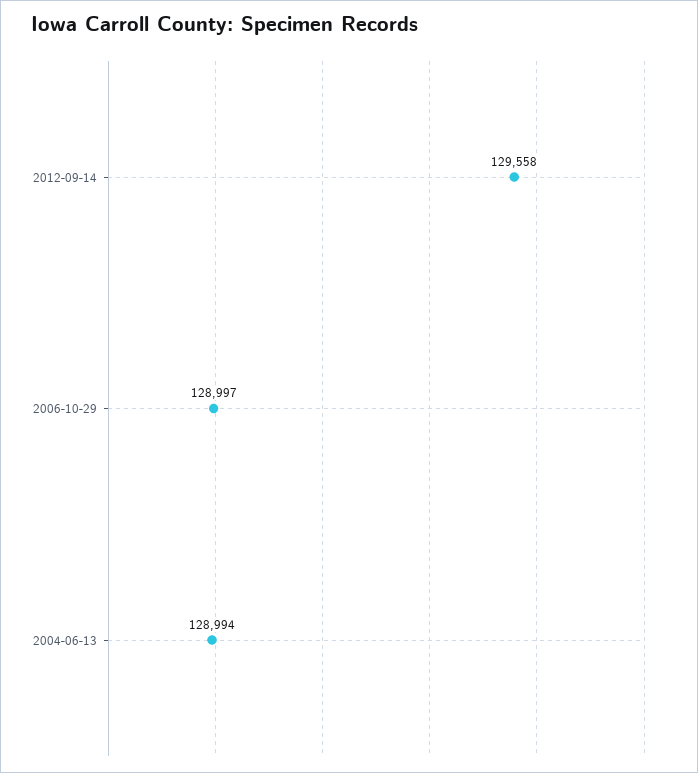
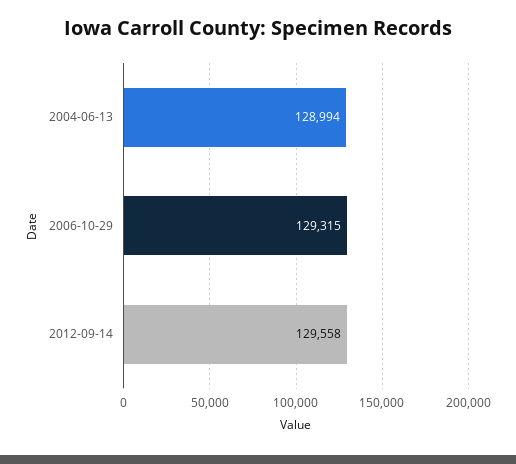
  {
    "2012-09-14": 129558,
-   "2006-10-29": 128997,
+   "2006-10-29": 129315,
    "2004-06-13": 128994
  }

